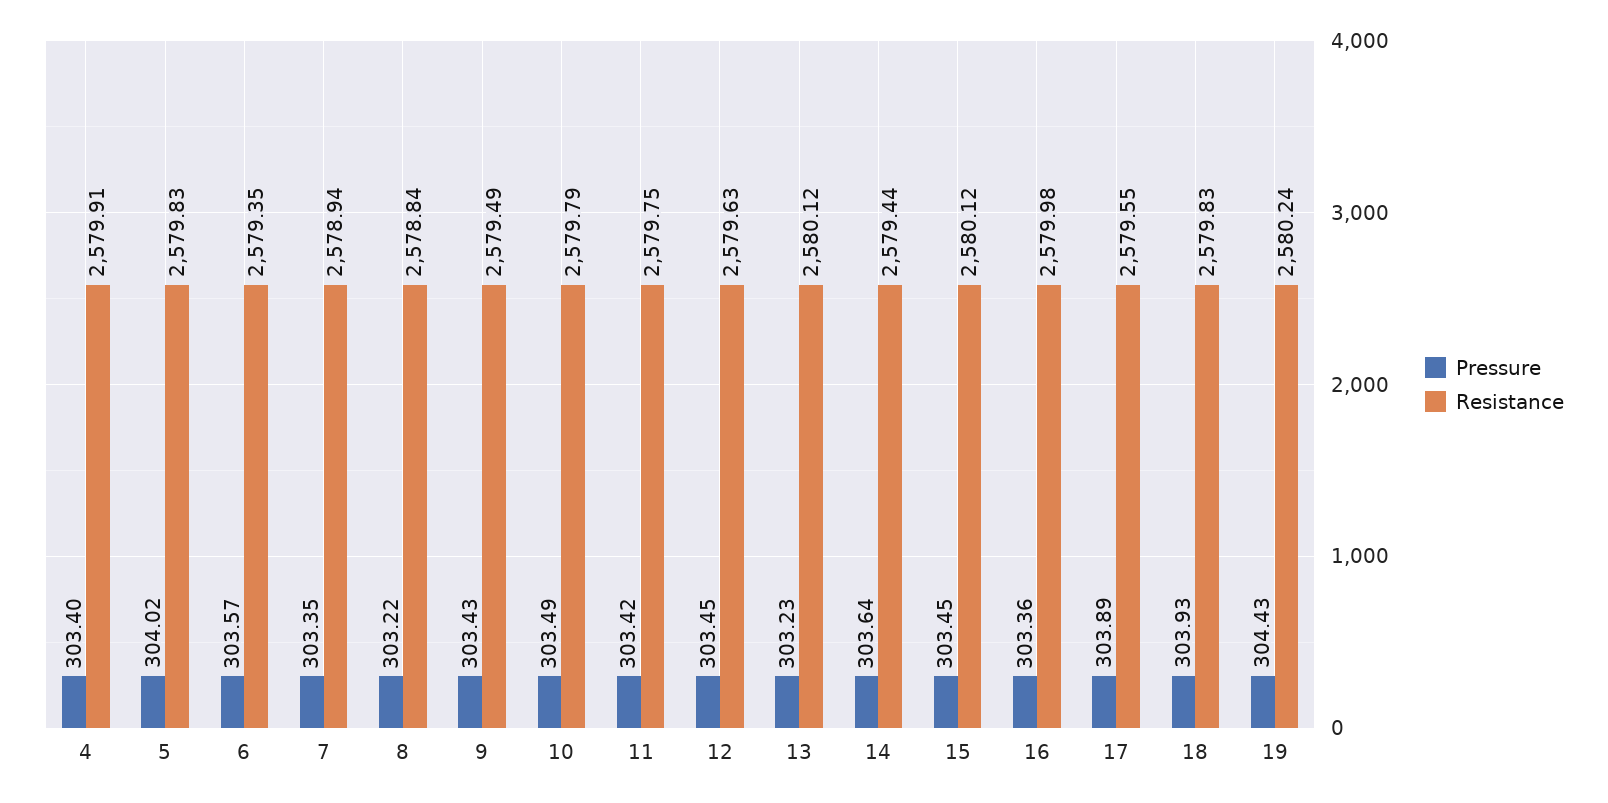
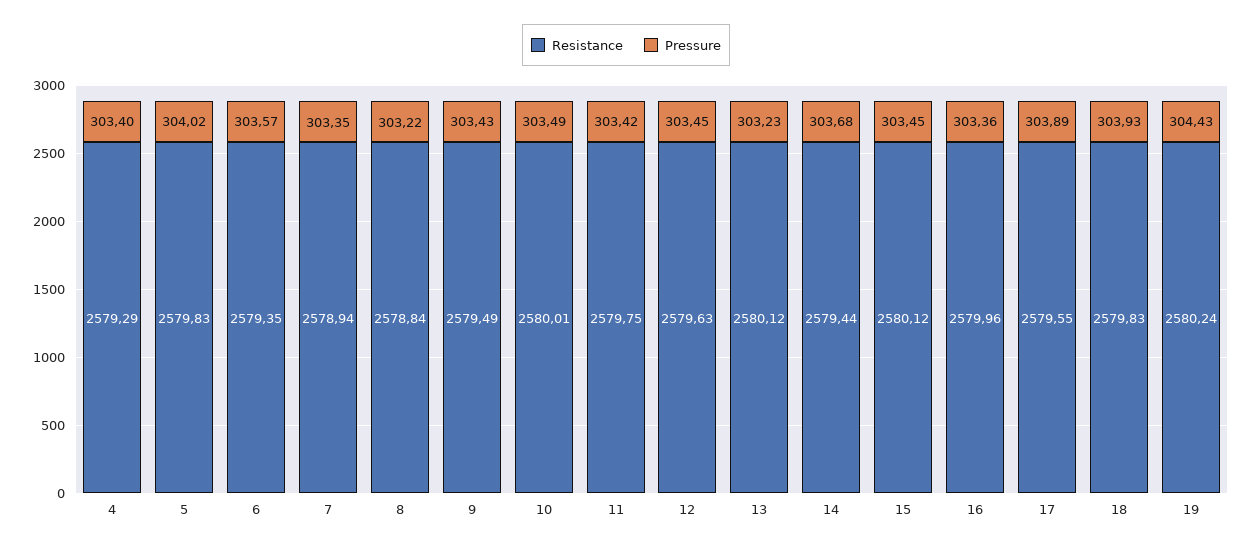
  {
    "Pressure": {
      "4": 303.4,
      "5": 304.02,
      "6": 303.57,
      "7": 303.35,
      "8": 303.22,
      "9": 303.43,
      "10": 303.49,
      "11": 303.42,
      "12": 303.45,
      "13": 303.23,
-     "14": 303.64,
+     "14": 303.68,
      "15": 303.45,
      "16": 303.36,
      "17": 303.89,
      "18": 303.93,
      "19": 304.43
    },
    "Resistance": {
-     "4": 2579.91,
+     "4": 2579.29,
      "5": 2579.83,
      "6": 2579.35,
      "7": 2578.94,
      "8": 2578.84,
      "9": 2579.49,
-     "10": 2579.79,
+     "10": 2580.01,
      "11": 2579.75,
      "12": 2579.63,
      "13": 2580.12,
      "14": 2579.44,
      "15": 2580.12,
-     "16": 2579.98,
+     "16": 2579.96,
      "17": 2579.55,
      "18": 2579.83,
      "19": 2580.24
    }
  }

